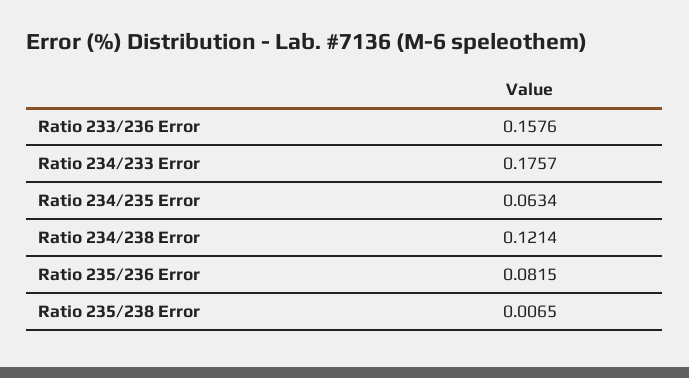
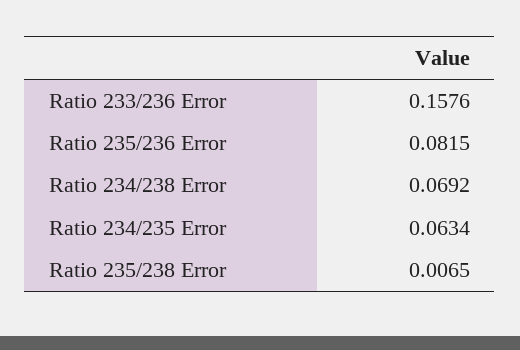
  {
    "Ratio 233/236 Error": 0.1576,
-   "Ratio 234/233 Error": 0.1757,
    "Ratio 234/235 Error": 0.0634,
-   "Ratio 234/238 Error": 0.1214,
+   "Ratio 234/238 Error": 0.0692,
    "Ratio 235/236 Error": 0.0815,
    "Ratio 235/238 Error": 0.0065
  }

